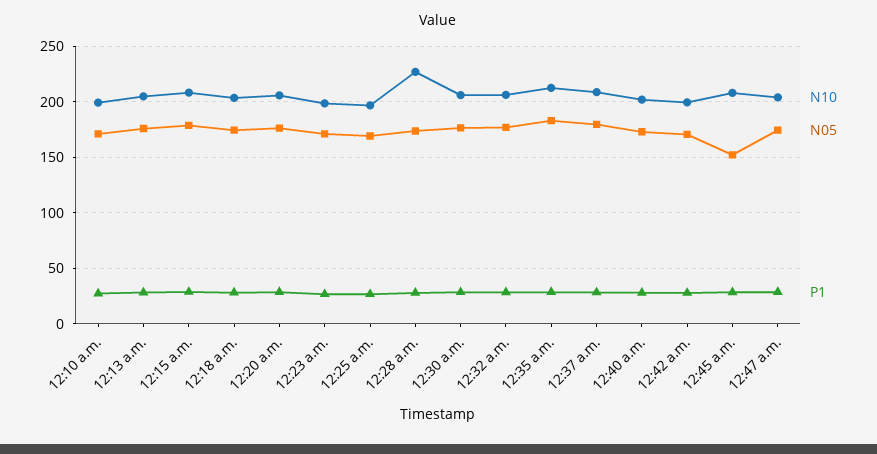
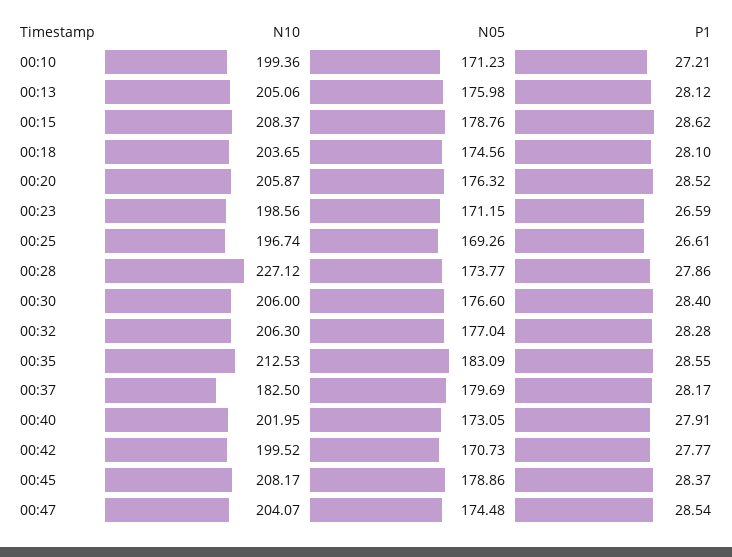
  {
    "N10": {
      "12:10 a.m.": 199.36,
      "12:13 a.m.": 205.06,
      "12:15 a.m.": 208.37,
      "12:18 a.m.": 203.65,
      "12:20 a.m.": 205.87,
      "12:23 a.m.": 198.56,
      "12:25 a.m.": 196.74,
      "12:28 a.m.": 227.12,
      "12:30 a.m.": 206,
      "12:32 a.m.": 206.3,
      "12:35 a.m.": 212.53,
-     "12:37 a.m.": 210,
+     "12:37 a.m.": 182.5,
      "12:40 a.m.": 201.95,
      "12:42 a.m.": 199.52,
      "12:45 a.m.": 208.17,
      "12:47 a.m.": 204.07
    },
    "N05": {
      "12:10 a.m.": 171.23,
      "12:13 a.m.": 175.98,
      "12:15 a.m.": 178.76,
      "12:18 a.m.": 174.56,
      "12:20 a.m.": 176.32,
      "12:23 a.m.": 171.15,
      "12:25 a.m.": 169.26,
      "12:28 a.m.": 173.77,
      "12:30 a.m.": 176.6,
      "12:32 a.m.": 177.04,
      "12:35 a.m.": 183.09,
      "12:37 a.m.": 179.69,
      "12:40 a.m.": 173.05,
      "12:42 a.m.": 170.73,
-     "12:45 a.m.": 150,
+     "12:45 a.m.": 178.86,
      "12:47 a.m.": 174.48
    },
    "P1": {
      "12:10 a.m.": 27.21,
      "12:13 a.m.": 28.12,
      "12:15 a.m.": 28.62,
      "12:18 a.m.": 28.1,
      "12:20 a.m.": 28.52,
      "12:23 a.m.": 26.59,
      "12:25 a.m.": 26.61,
      "12:28 a.m.": 27.86,
      "12:30 a.m.": 28.4,
      "12:32 a.m.": 28.28,
      "12:35 a.m.": 28.55,
      "12:37 a.m.": 28.17,
      "12:40 a.m.": 27.91,
      "12:42 a.m.": 27.77,
      "12:45 a.m.": 28.37,
      "12:47 a.m.": 28.54
    }
  }

